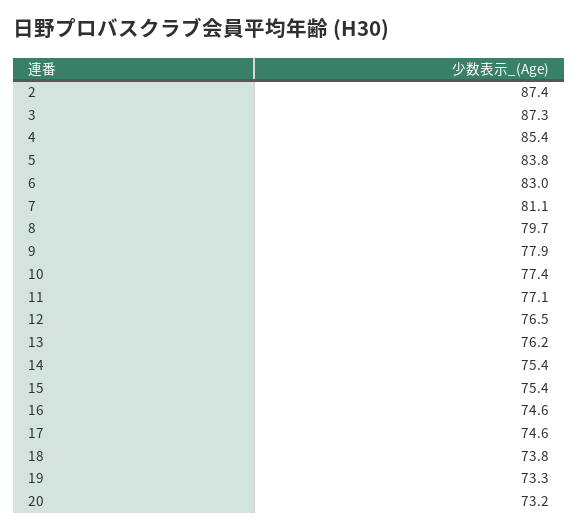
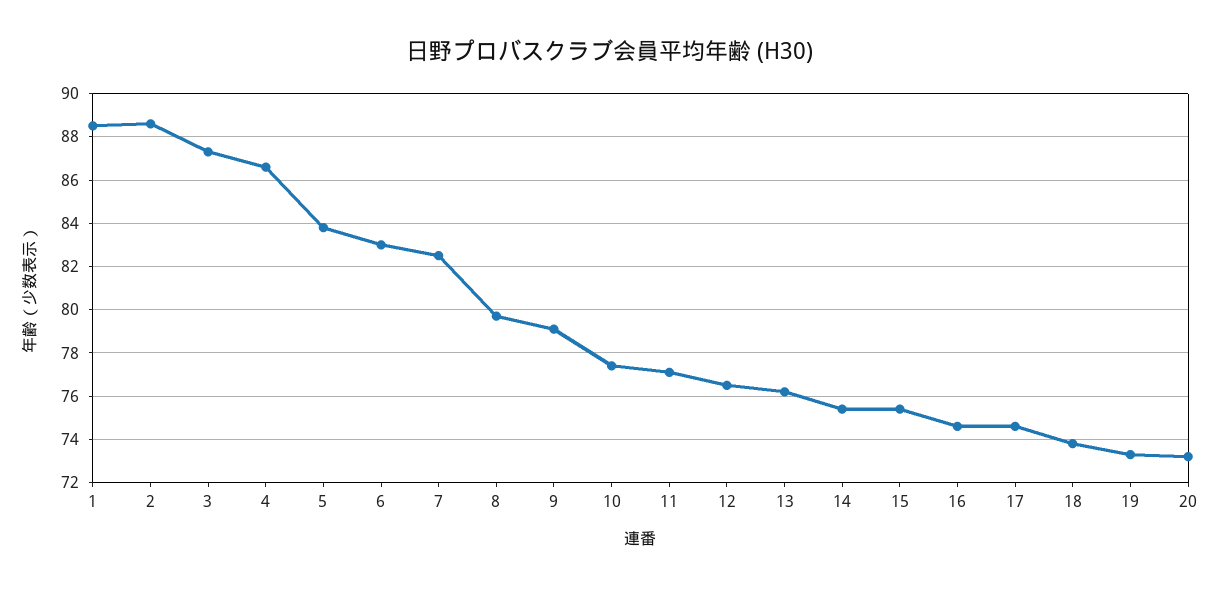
  {
-   "2": 87.4,
+   "2": 88.5,
    "3": 87.3,
-   "4": 85.4,
+   "4": 86.5,
    "5": 83.8,
    "6": 83,
-   "7": 81.1,
+   "7": 82.5,
    "8": 79.7,
-   "9": 77.9,
+   "9": 79,
    "10": 77.4,
    "11": 77.1,
    "12": 76.5,
    "13": 76.2,
    "14": 75.4,
    "15": 75.4,
    "16": 74.6,
    "17": 74.6,
    "18": 73.8,
    "19": 73.3,
-   "20": 73.2
+   "20": 73.2,
+   "1": 88.5
  }

